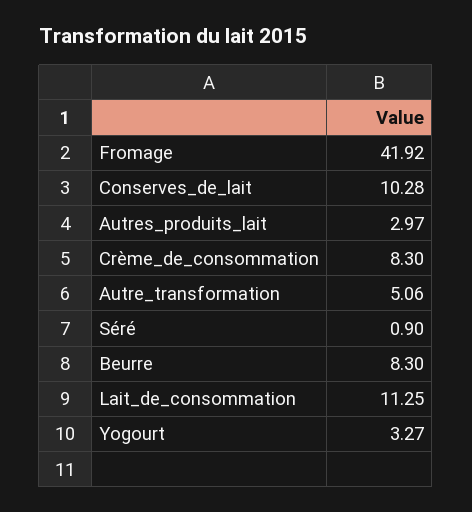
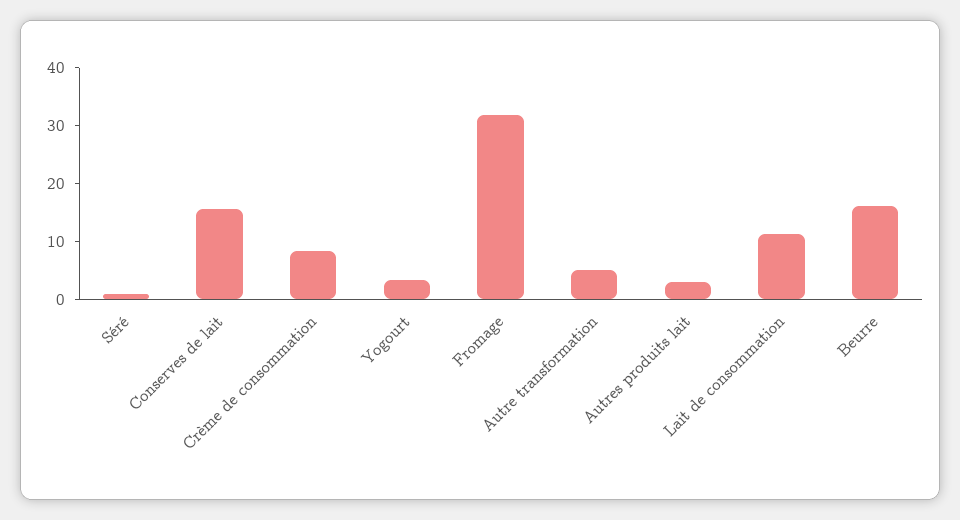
  {
-   "Fromage": 41.92,
+   "Fromage": 32,
-   "Conserves_de_lait": 10.28,
+   "Conserves_de_lait": 16,
    "Autres_produits_lait": 2.97,
    "Crème_de_consommation": 8.3,
    "Autre_transformation": 5.06,
    "Séré": 0.9,
-   "Beurre": 8.3,
+   "Beurre": 16,
    "Lait_de_consommation": 11.25,
    "Yogourt": 3.27
  }

